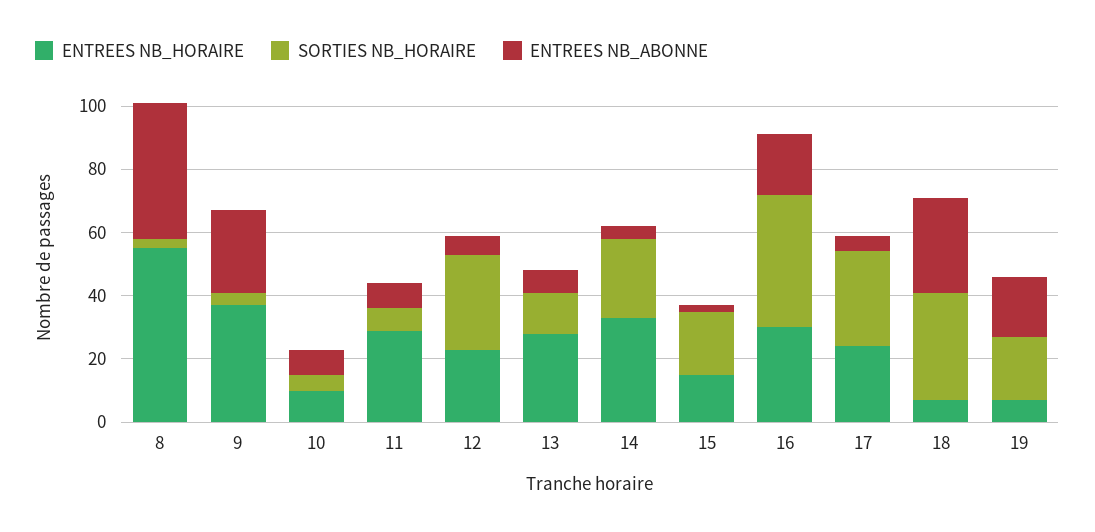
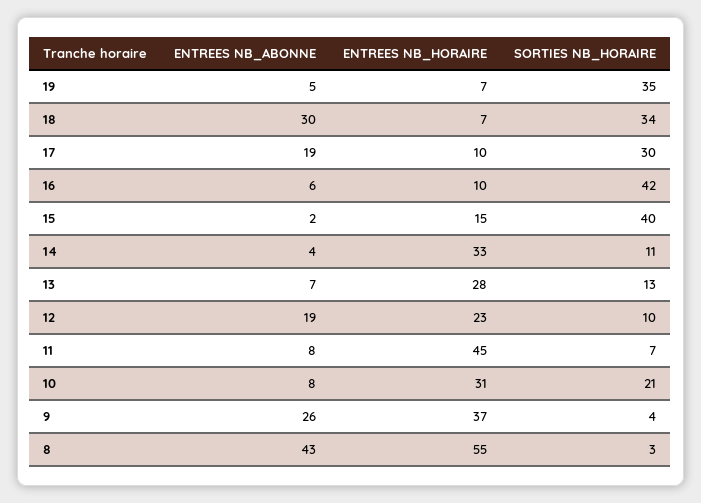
  {
    "ENTREES NB_HORAIRE": {
      "8": 55,
      "9": 37,
-     "10": 10,
+     "10": 31,
-     "11": 30,
+     "11": 45,
      "12": 23,
      "13": 28,
      "14": 33,
      "15": 15,
-     "16": 30,
+     "16": 10,
-     "17": 25,
+     "17": 10,
      "18": 7,
      "19": 7
    },
    "SORTIES NB_HORAIRE": {
      "8": 3,
      "9": 4,
-     "10": 5,
+     "10": 21,
      "11": 7,
-     "12": 30,
+     "12": 10,
      "13": 13,
-     "14": 25,
+     "14": 11,
-     "15": 20,
+     "15": 40,
      "16": 42,
      "17": 30,
      "18": 34,
-     "19": 20
+     "19": 35
    },
    "ENTREES NB_ABONNE": {
      "8": 43,
      "9": 26,
      "10": 8,
      "11": 8,
-     "12": 5,
+     "12": 19,
      "13": 7,
      "14": 4,
      "15": 2,
-     "16": 20,
+     "16": 6,
-     "17": 5,
+     "17": 19,
      "18": 30,
-     "19": 20
+     "19": 5
    }
  }

